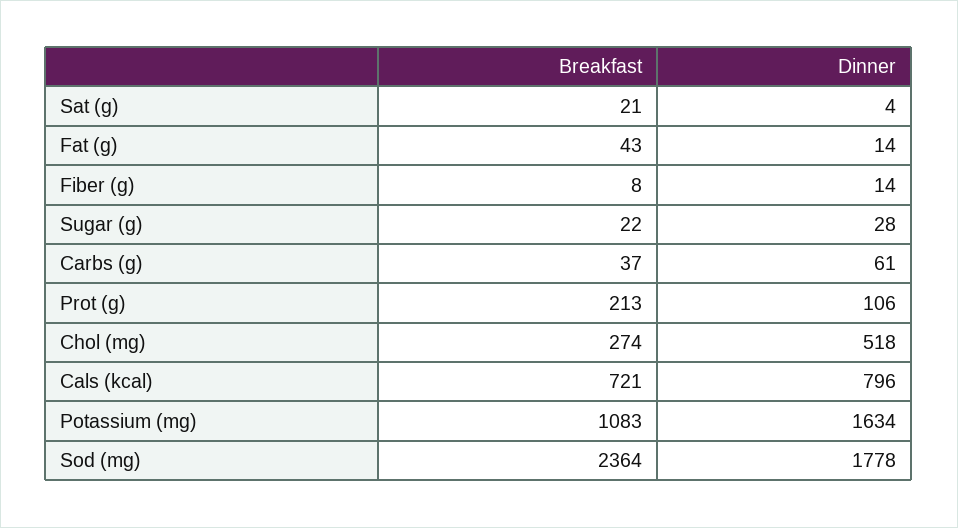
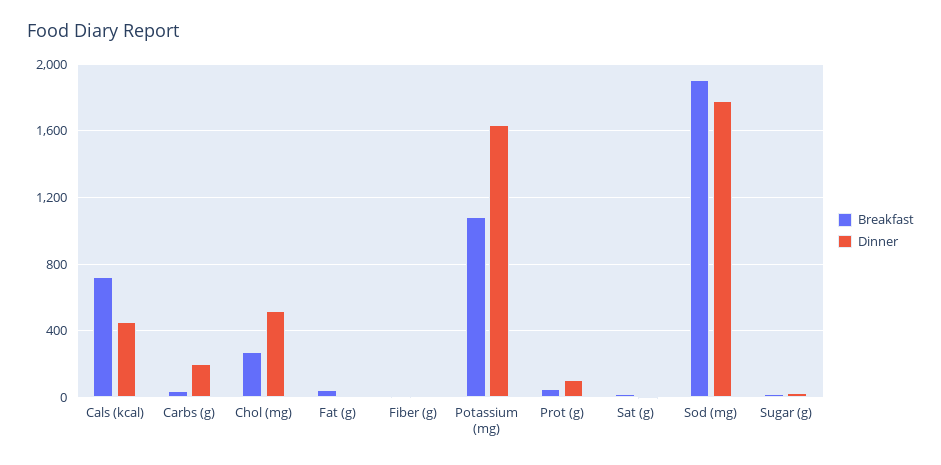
  {
    "Breakfast": {
      "Sat (g)": 21,
      "Fat (g)": 43,
      "Fiber (g)": 8,
      "Sugar (g)": 22,
      "Carbs (g)": 37,
-     "Prot (g)": 213,
+     "Prot (g)": 50,
      "Chol (mg)": 274,
      "Cals (kcal)": 721,
      "Potassium (mg)": 1083,
-     "Sod (mg)": 2364
+     "Sod (mg)": 1900
    },
    "Dinner": {
      "Sat (g)": 4,
      "Fat (g)": 14,
      "Fiber (g)": 14,
      "Sugar (g)": 28,
-     "Carbs (g)": 61,
+     "Carbs (g)": 200,
      "Prot (g)": 106,
      "Chol (mg)": 518,
-     "Cals (kcal)": 796,
+     "Cals (kcal)": 450,
      "Potassium (mg)": 1634,
      "Sod (mg)": 1778
    }
  }

